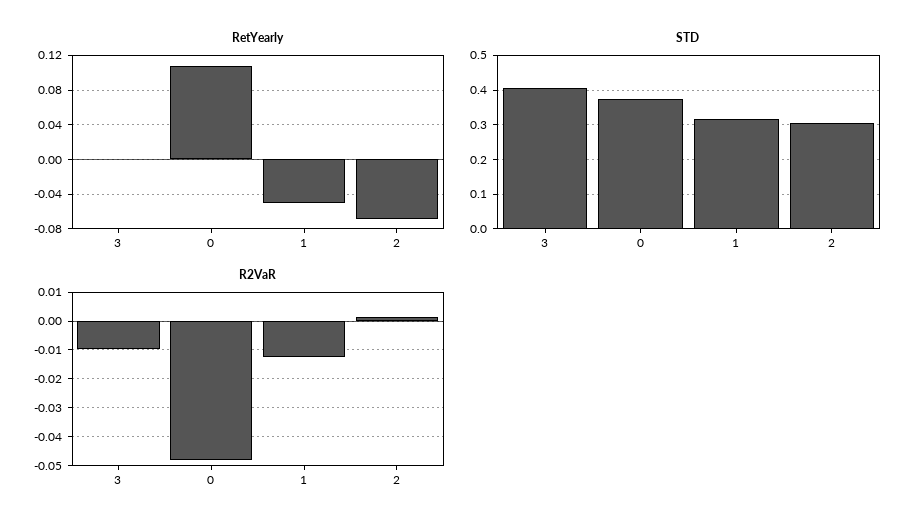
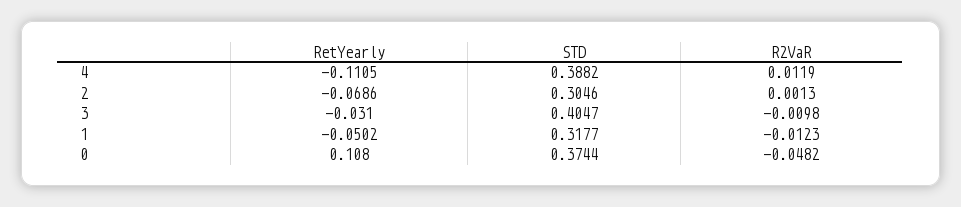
  {
    "RetYearly": {
-     "3": 0,
+     "3": -0.031,
      "0": 0.108,
      "1": -0.0502,
-     "2": -0.0686
+     "2": -0.0686,
+     "4": -0.1105
    },
    "STD": {
      "3": 0.4047,
      "0": 0.3744,
      "1": 0.3177,
-     "2": 0.3046
+     "2": 0.3046,
+     "4": 0.3882
    },
    "R2VaR": {
      "3": -0.0098,
      "0": -0.0482,
      "1": -0.0123,
-     "2": 0.0013
+     "2": 0.0013,
+     "4": 0.0119
    }
  }

